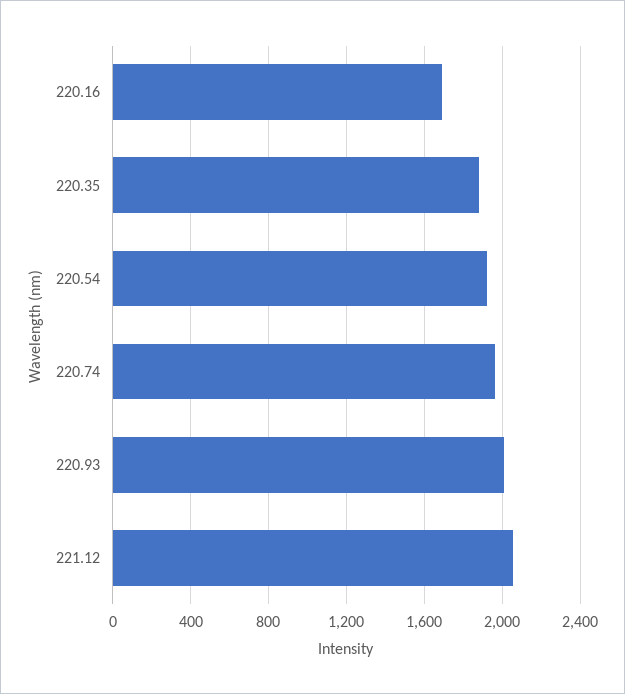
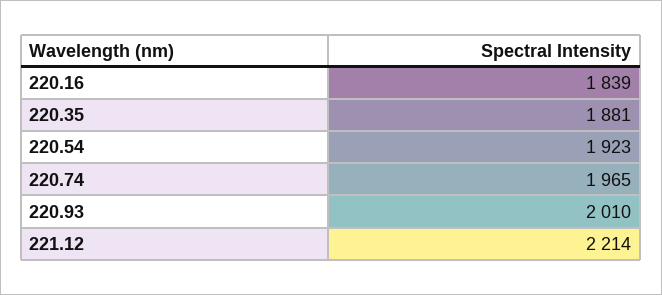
  {
-   "220.16": 1700,
+   "220.16": 1839,
    "220.35": 1881,
    "220.54": 1923,
    "220.74": 1965,
    "220.93": 2010,
-   "221.12": 2050
+   "221.12": 2214
  }

